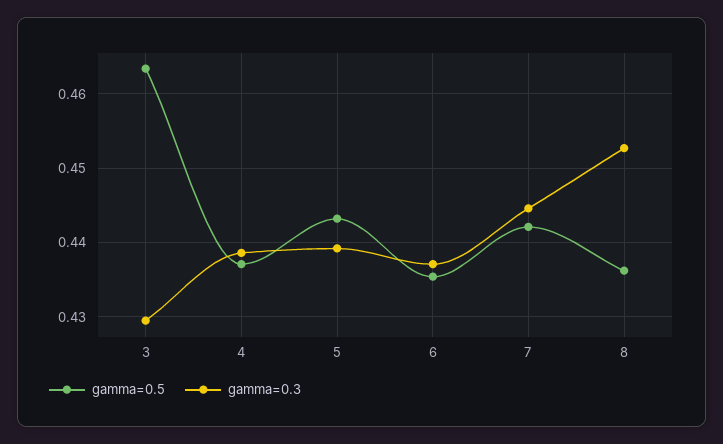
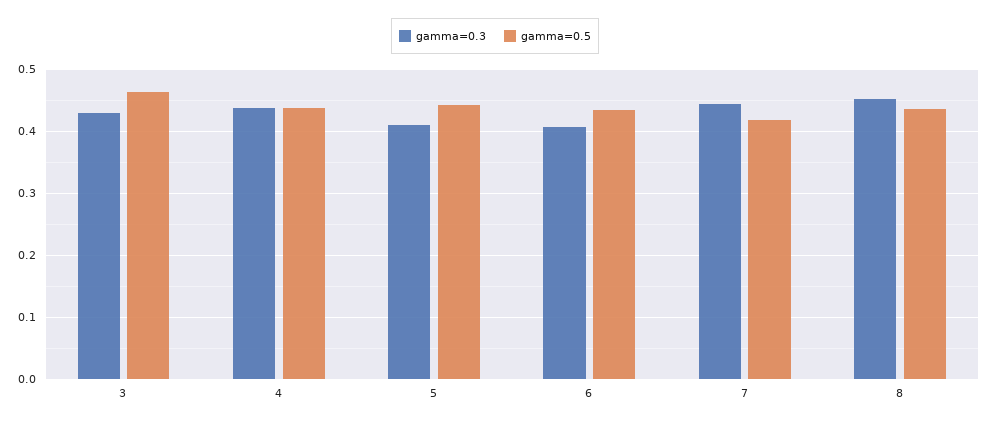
  {
    "gamma=0.5": {
      "3": 0.463,
      "4": 0.437,
      "5": 0.443,
      "6": 0.435,
-     "7": 0.442,
+     "7": 0.42,
      "8": 0.436
    },
    "gamma=0.3": {
      "3": 0.43,
      "4": 0.439,
-     "5": 0.439,
+     "5": 0.41,
-     "6": 0.437,
+     "6": 0.41,
      "7": 0.445,
      "8": 0.453
    }
  }

